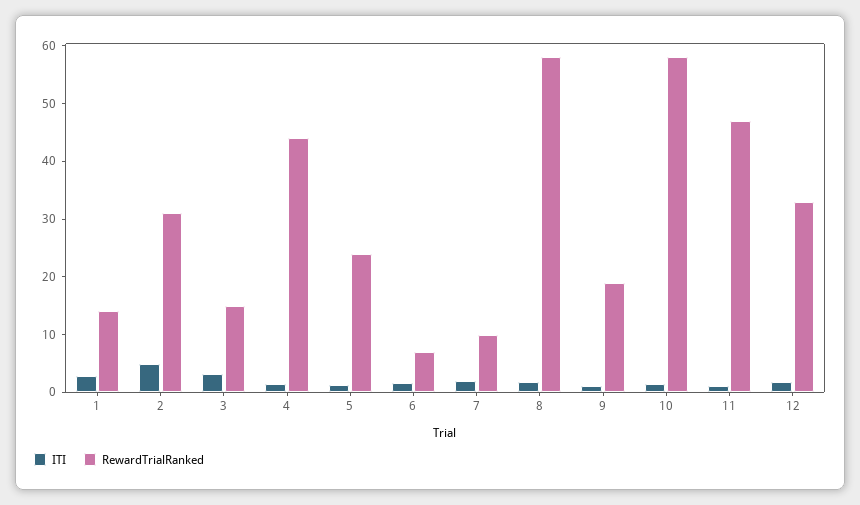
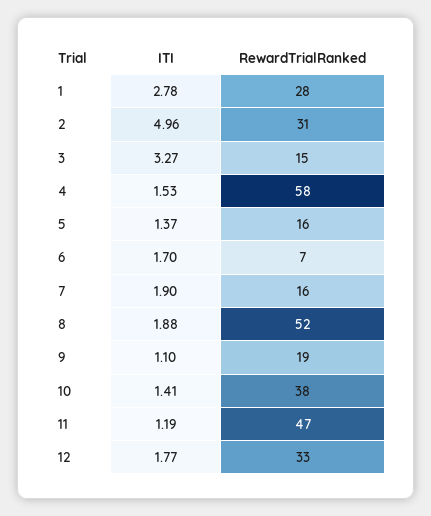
  {
    "ITI": {
      "1": 2.78,
      "2": 4.96,
      "3": 3.27,
      "4": 1.53,
      "5": 1.37,
      "6": 1.7,
      "7": 1.9,
      "8": 1.88,
      "9": 1.1,
      "10": 1.41,
      "11": 1.19,
      "12": 1.77
    },
    "RewardTrialRanked": {
-     "1": 14,
+     "1": 28,
      "2": 31,
      "3": 15,
-     "4": 44,
+     "4": 58,
-     "5": 24,
+     "5": 16,
      "6": 7,
-     "7": 10,
+     "7": 16,
-     "8": 58,
+     "8": 52,
      "9": 19,
-     "10": 58,
+     "10": 38,
      "11": 47,
      "12": 33
    }
  }

